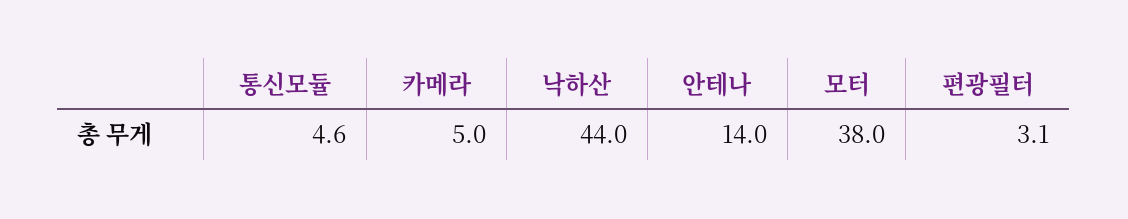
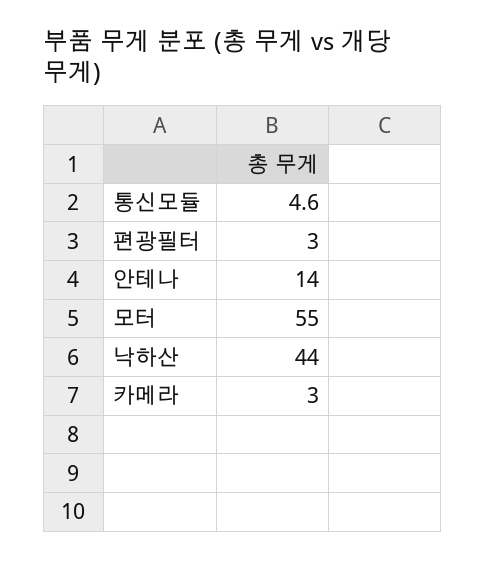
  {
    "통신모듈": 4.6,
-   "카메라": 5,
+   "카메라": 3,
    "낙하산": 44,
    "안테나": 14,
-   "모터": 38,
+   "모터": 55,
-   "편광필터": 3.1
+   "편광필터": 3
  }

